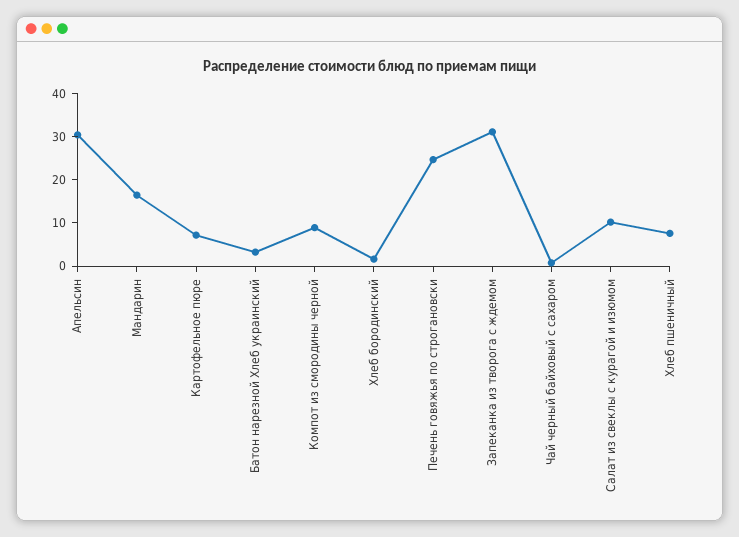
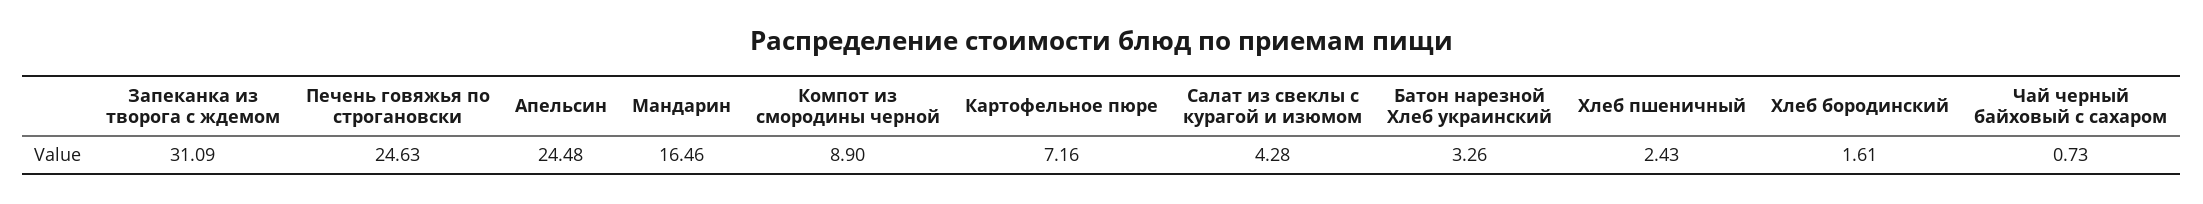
  {
-   "Апельсин": 30,
+   "Апельсин": 24.48,
    "Мандарин": 16.46,
    "Картофельное пюре": 7.16,
    "Батон нарезной Хлеб украинский": 3.26,
    "Компот из смородины черной": 8.9,
    "Хлеб бородинский": 1.61,
    "Печень говяжья по строгановски": 24.63,
    "Запеканка из творога с ждемом": 31.09,
    "Чай черный байховый с сахаром": 0.73,
-   "Салат из свеклы с курагой и изюмом": 10,
+   "Салат из свеклы с курагой и изюмом": 4.28,
-   "Хлеб пшеничный": 8
+   "Хлеб пшеничный": 2.43
  }

